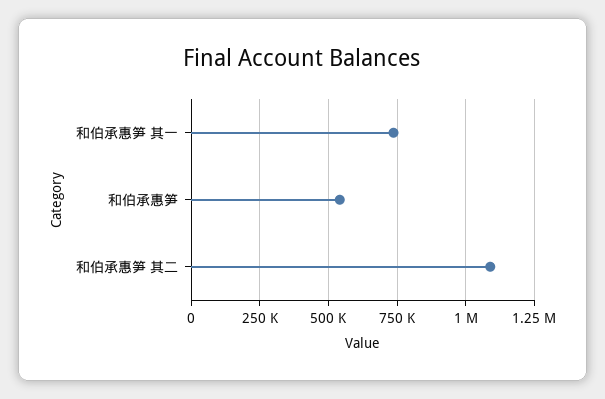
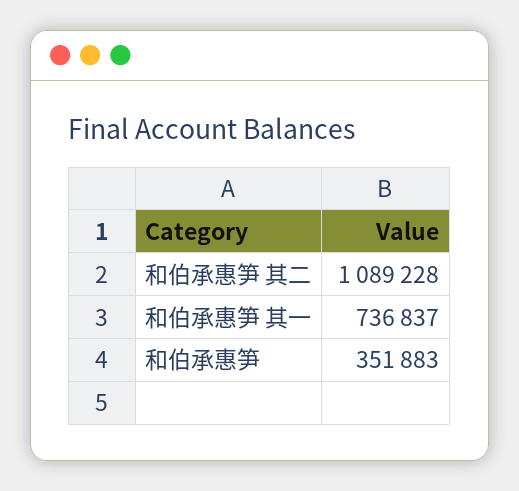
  {
    "和伯承惠笋 其一": 736837,
-   "和伯承惠笋": 550000,
+   "和伯承惠笋": 351883,
    "和伯承惠笋 其二": 1089228
  }

